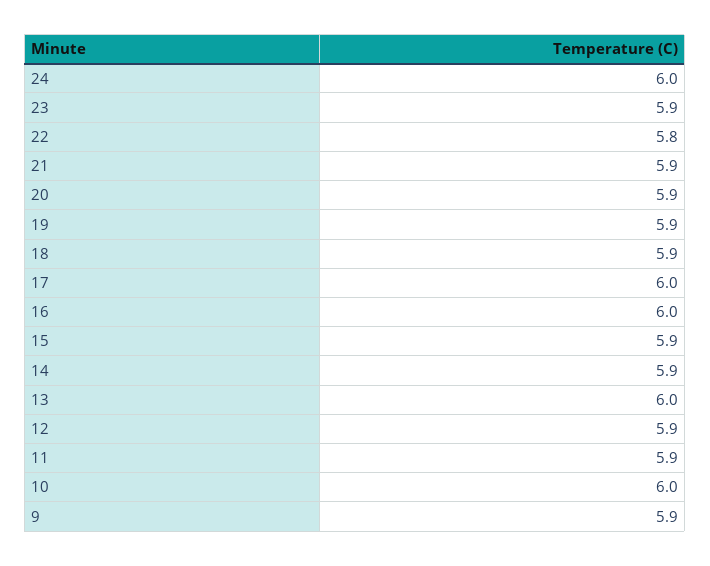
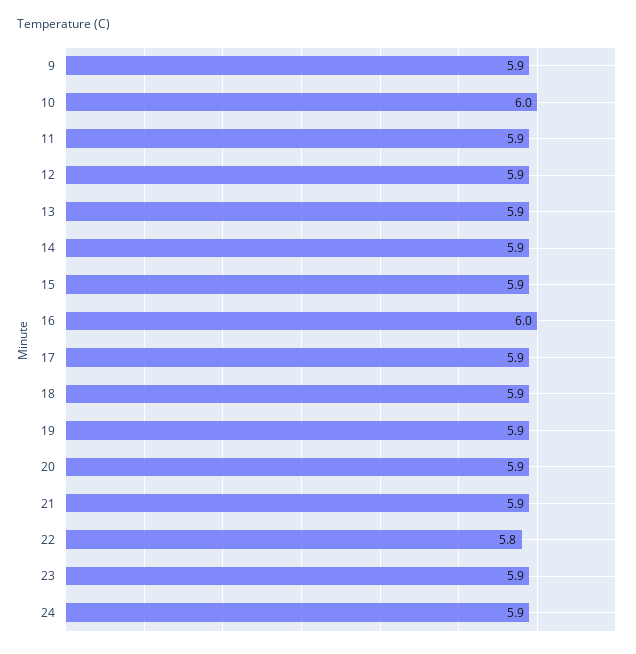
  {
-   "24": 6,
+   "24": 5.9,
    "23": 5.9,
    "22": 5.8,
    "21": 5.9,
    "20": 5.9,
    "19": 5.9,
    "18": 5.9,
-   "17": 6,
+   "17": 5.9,
    "16": 6,
    "15": 5.9,
    "14": 5.9,
-   "13": 6,
+   "13": 5.9,
    "12": 5.9,
    "11": 5.9,
    "10": 6,
    "9": 5.9
  }

